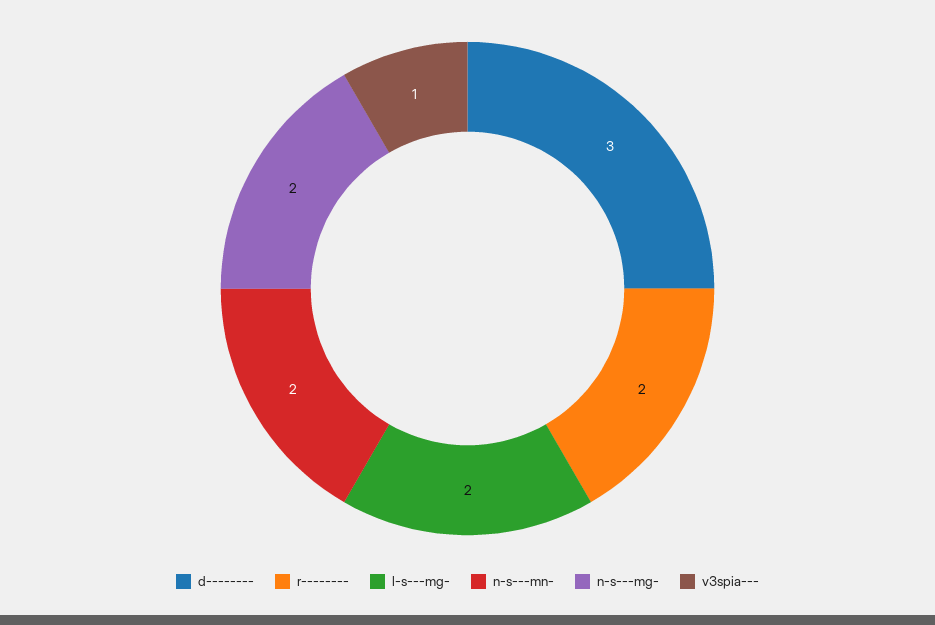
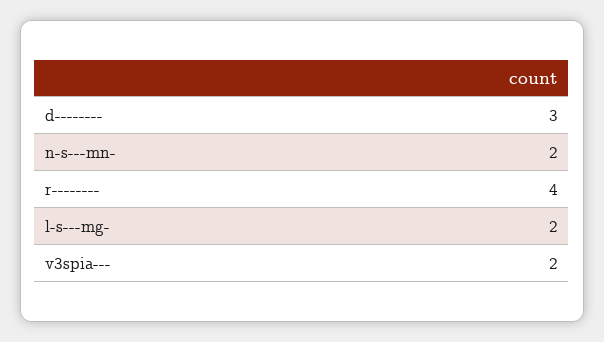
  {
    "d--------": 3,
-   "r--------": 2,
+   "r--------": 4,
    "l-s---mg-": 2,
    "n-s---mn-": 2,
-   "n-s---mg-": 2,
-   "v3spia---": 1
+   "v3spia---": 2
  }

